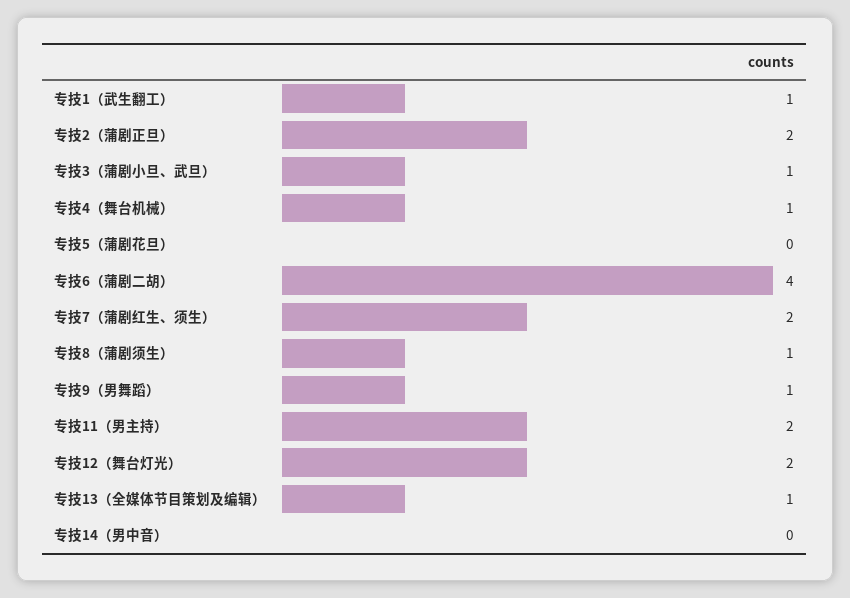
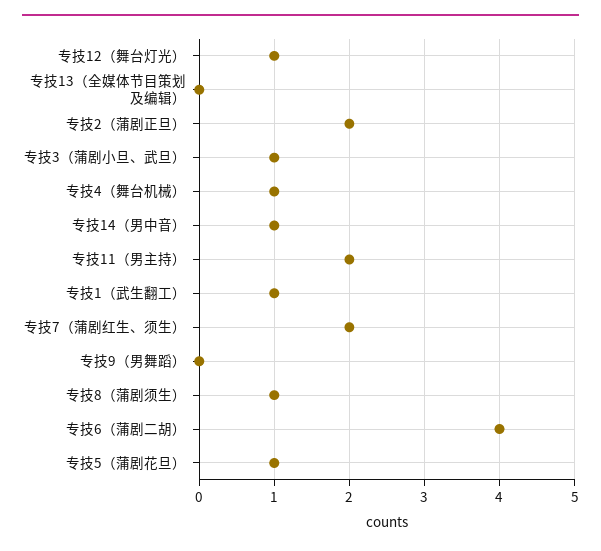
  {
    "专技1（武生翻工）": 1,
    "专技2（蒲剧正旦）": 2,
    "专技3（蒲剧小旦、武旦）": 1,
    "专技4（舞台机械）": 1,
-   "专技5（蒲剧花旦）": 0,
+   "专技5（蒲剧花旦）": 1,
    "专技6（蒲剧二胡）": 4,
    "专技7（蒲剧红生、须生）": 2,
    "专技8（蒲剧须生）": 1,
-   "专技9（男舞蹈）": 1,
+   "专技9（男舞蹈）": 0,
    "专技11（男主持）": 2,
-   "专技12（舞台灯光）": 2,
+   "专技12（舞台灯光）": 1,
-   "专技13（全媒体节目策划及编辑）": 1,
+   "专技13（全媒体节目策划及编辑）": 0,
-   "专技14（男中音）": 0
+   "专技14（男中音）": 1
  }

